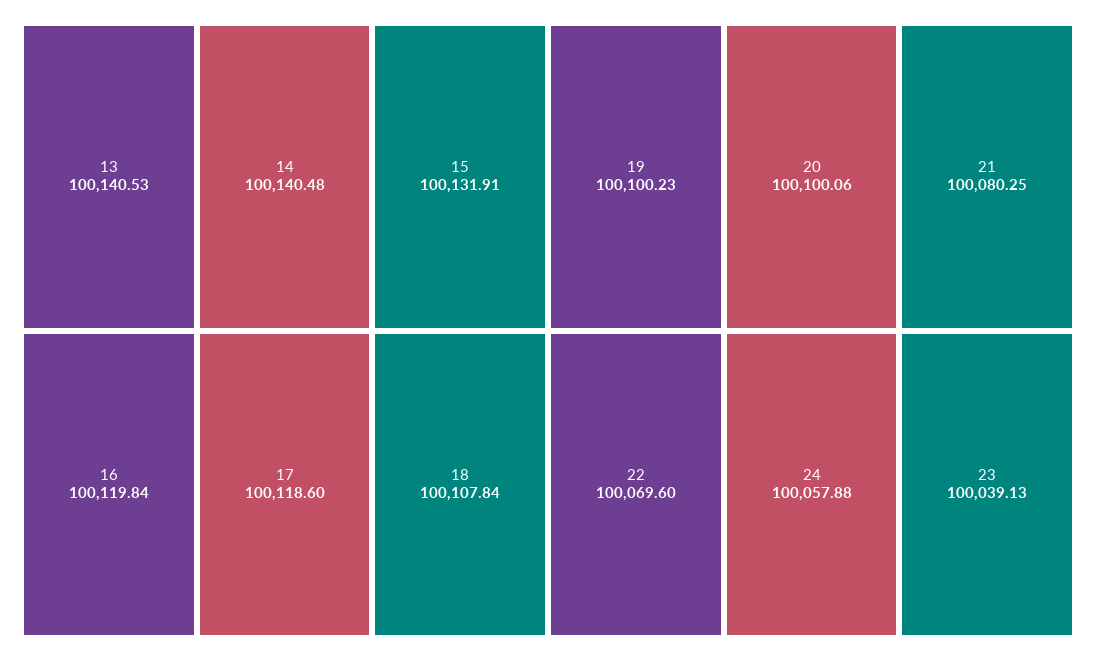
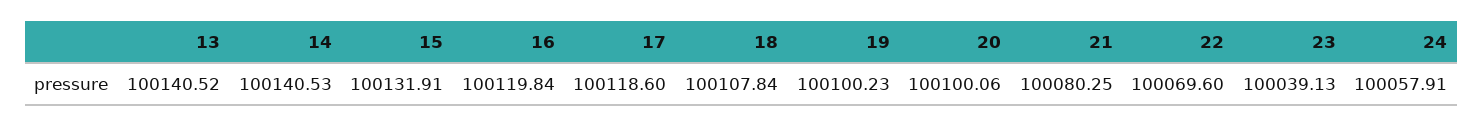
  {
-   "13": 100140.53,
+   "13": 100140.52,
-   "14": 100140.48,
+   "14": 100140.53,
    "15": 100131.91,
    "16": 100119.84,
    "17": 100118.6,
    "18": 100107.84,
    "19": 100100.23,
    "20": 100100.06,
    "21": 100080.25,
    "22": 100069.6,
-   "24": 100057.88,
+   "24": 100057.91,
    "23": 100039.13
  }

